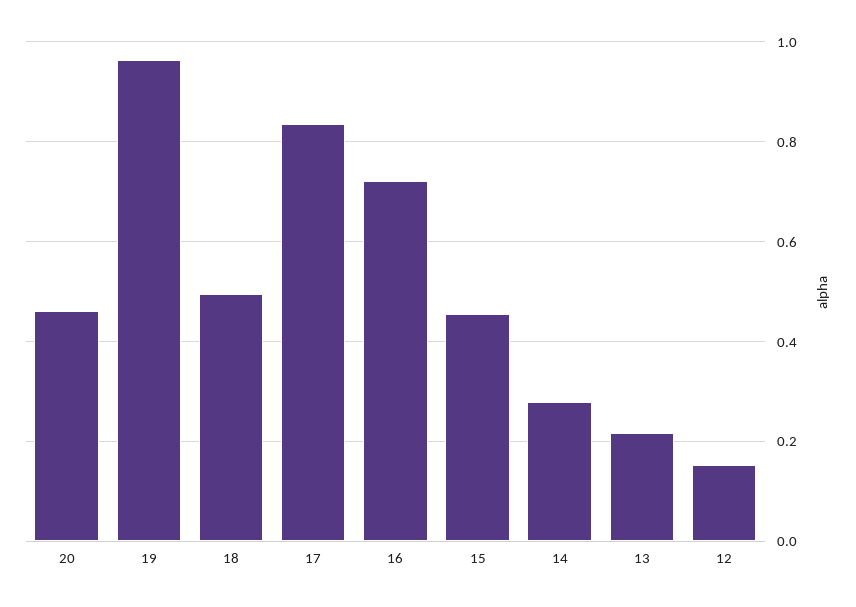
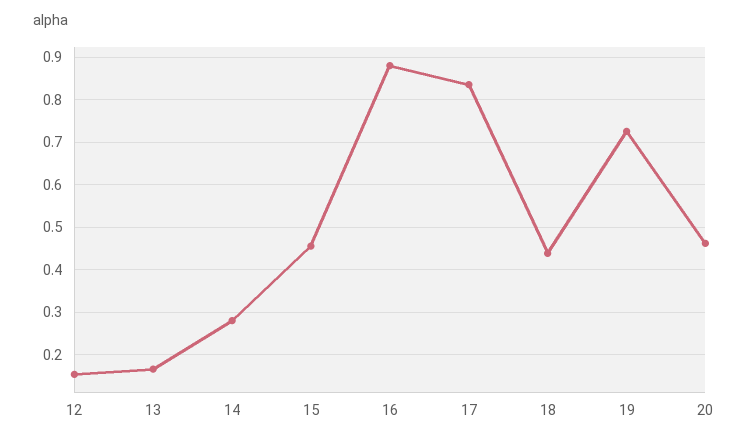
  {
    "20": 0.46,
-   "19": 0.96,
+   "19": 0.72,
-   "18": 0.5,
+   "18": 0.44,
    "17": 0.84,
-   "16": 0.72,
+   "16": 0.88,
    "15": 0.46,
    "14": 0.28,
-   "13": 0.22,
+   "13": 0.16,
    "12": 0.16
  }

